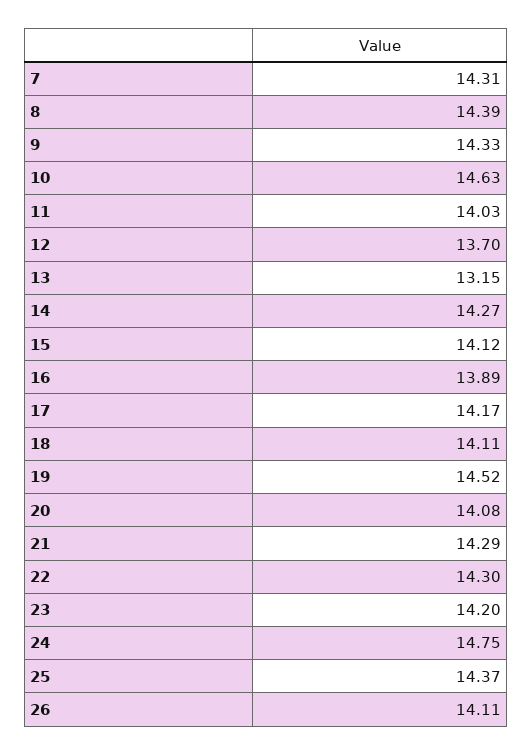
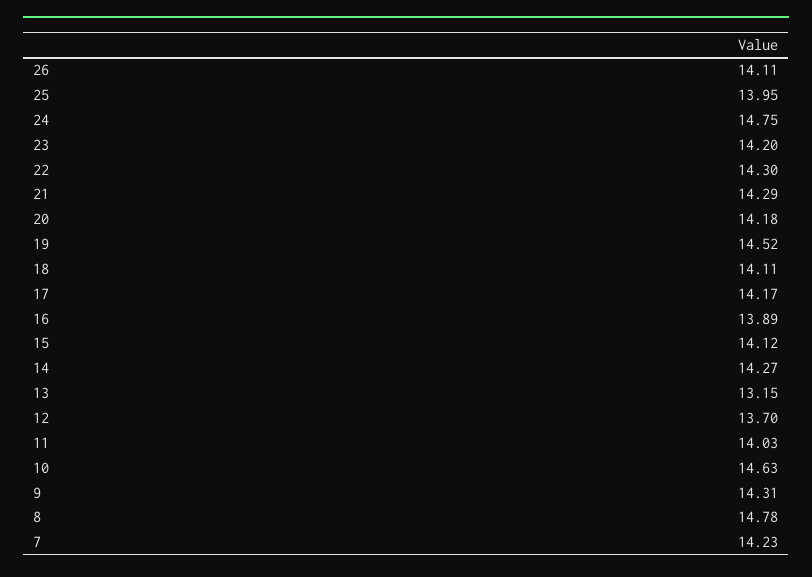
  {
-   "7": 14.31,
+   "7": 14.23,
-   "8": 14.39,
+   "8": 14.78,
-   "9": 14.33,
+   "9": 14.31,
    "10": 14.63,
    "11": 14.03,
    "12": 13.7,
    "13": 13.15,
    "14": 14.27,
    "15": 14.12,
    "16": 13.89,
    "17": 14.17,
    "18": 14.11,
    "19": 14.52,
-   "20": 14.08,
+   "20": 14.18,
    "21": 14.29,
    "22": 14.3,
    "23": 14.2,
    "24": 14.75,
-   "25": 14.37,
+   "25": 13.95,
    "26": 14.11
  }

